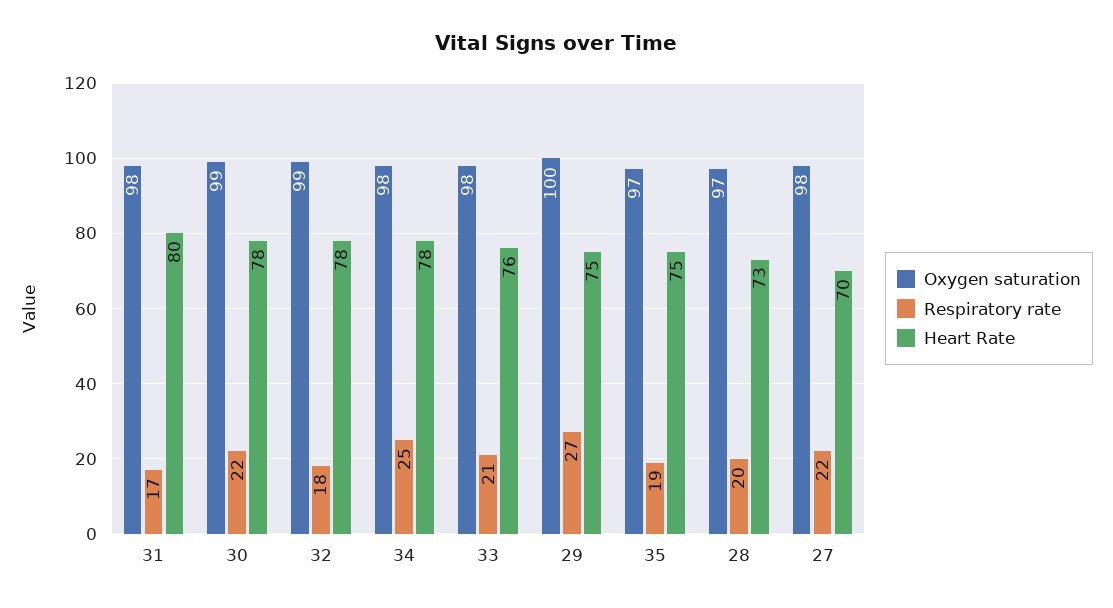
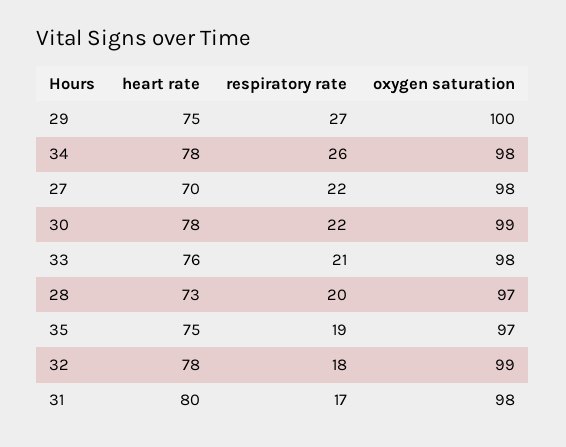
  {
    "Oxygen saturation": {
      "31": 98,
      "30": 99,
      "32": 99,
      "34": 98,
      "33": 98,
      "29": 100,
      "35": 97,
      "28": 97,
      "27": 98
    },
    "Respiratory rate": {
      "31": 17,
      "30": 22,
      "32": 18,
-     "34": 25,
+     "34": 26,
      "33": 21,
      "29": 27,
      "35": 19,
      "28": 20,
      "27": 22
    },
    "Heart Rate": {
      "31": 80,
      "30": 78,
      "32": 78,
      "34": 78,
      "33": 76,
      "29": 75,
      "35": 75,
      "28": 73,
      "27": 70
    }
  }

